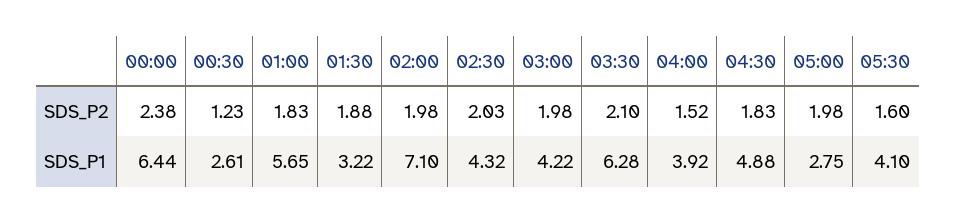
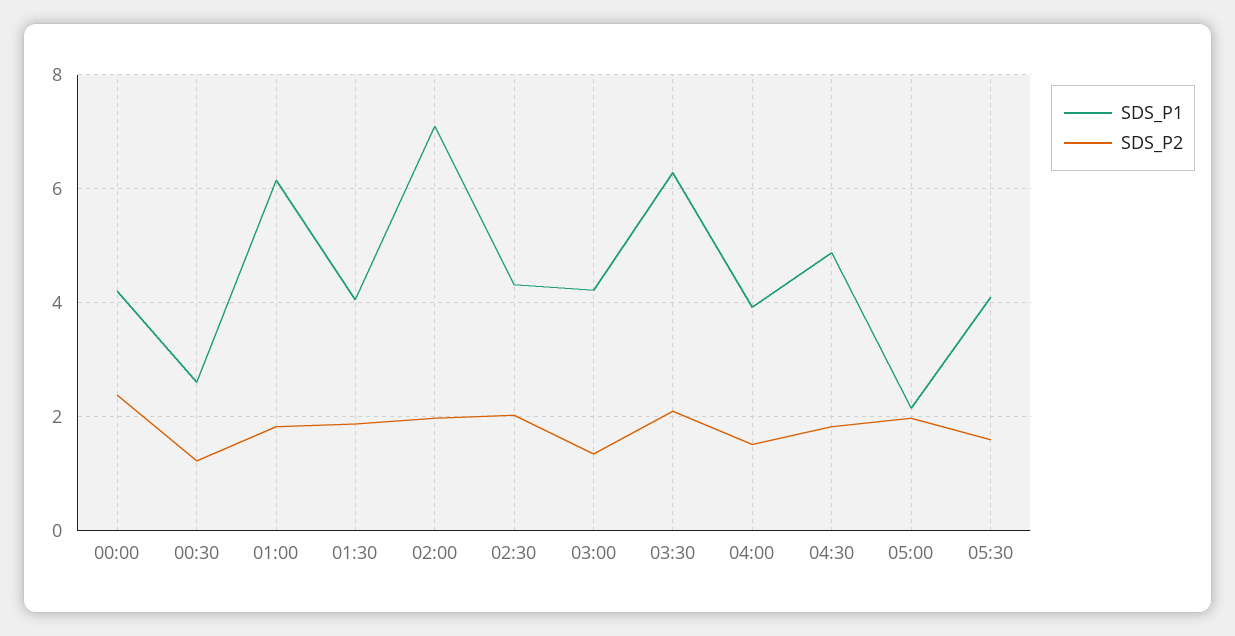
  {
    "SDS_P2": {
      "00:00": 2.38,
      "00:30": 1.23,
      "01:00": 1.83,
      "01:30": 1.88,
      "02:00": 1.98,
      "02:30": 2.03,
-     "03:00": 1.98,
+     "03:00": 1.4,
      "03:30": 2.1,
      "04:00": 1.52,
      "04:30": 1.83,
      "05:00": 1.98,
      "05:30": 1.6
    },
    "SDS_P1": {
-     "00:00": 6.44,
+     "00:00": 4.2,
      "00:30": 2.61,
-     "01:00": 5.65,
+     "01:00": 6.2,
-     "01:30": 3.22,
+     "01:30": 4,
      "02:00": 7.1,
      "02:30": 4.32,
      "03:00": 4.22,
      "03:30": 6.28,
      "04:00": 3.92,
      "04:30": 4.88,
-     "05:00": 2.75,
+     "05:00": 2.2,
      "05:30": 4.1
    }
  }

